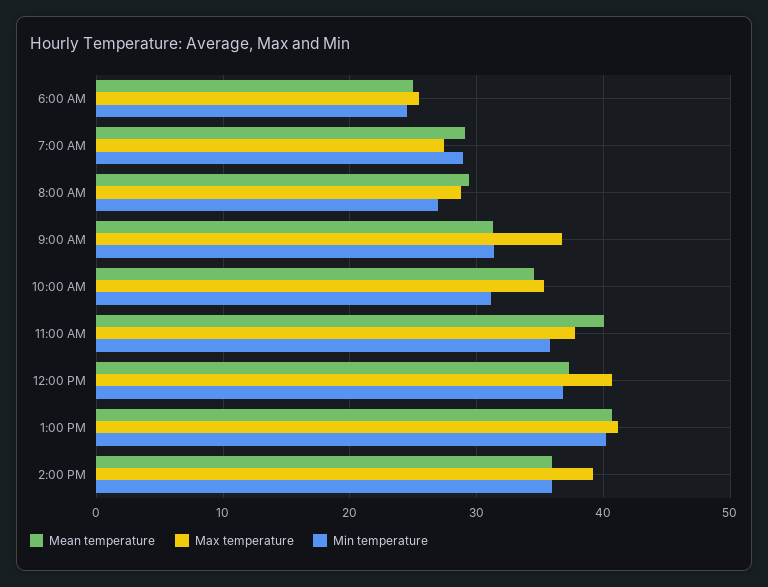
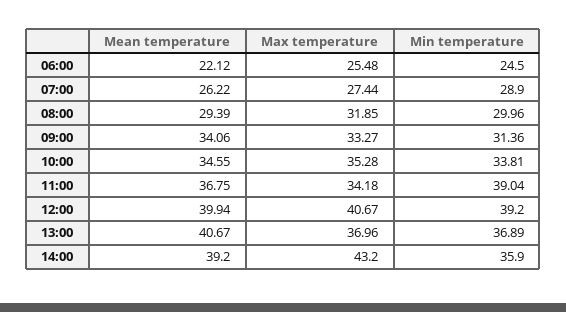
  {
    "Mean temperature": {
-     "6:00 AM": 25,
+     "6:00 AM": 22.12,
-     "7:00 AM": 29,
+     "7:00 AM": 26.22,
      "8:00 AM": 29.39,
-     "9:00 AM": 31,
+     "9:00 AM": 34.06,
      "10:00 AM": 34.55,
-     "11:00 AM": 40,
+     "11:00 AM": 36.75,
-     "12:00 PM": 37,
+     "12:00 PM": 39.94,
      "1:00 PM": 40.67,
-     "2:00 PM": 36
+     "2:00 PM": 39.2
    },
    "Max temperature": {
      "6:00 AM": 25.48,
      "7:00 AM": 27.44,
-     "8:00 AM": 29,
+     "8:00 AM": 31.85,
-     "9:00 AM": 37,
+     "9:00 AM": 33.27,
      "10:00 AM": 35.28,
-     "11:00 AM": 38,
+     "11:00 AM": 34.18,
      "12:00 PM": 40.67,
-     "1:00 PM": 41,
+     "1:00 PM": 36.96,
-     "2:00 PM": 39
+     "2:00 PM": 43.2
    },
    "Min temperature": {
      "6:00 AM": 24.5,
      "7:00 AM": 28.9,
-     "8:00 AM": 27,
+     "8:00 AM": 29.96,
      "9:00 AM": 31.36,
-     "10:00 AM": 31,
+     "10:00 AM": 33.81,
-     "11:00 AM": 36,
+     "11:00 AM": 39.04,
-     "12:00 PM": 37,
+     "12:00 PM": 39.2,
-     "1:00 PM": 40,
+     "1:00 PM": 36.89,
      "2:00 PM": 35.9
    }
  }

